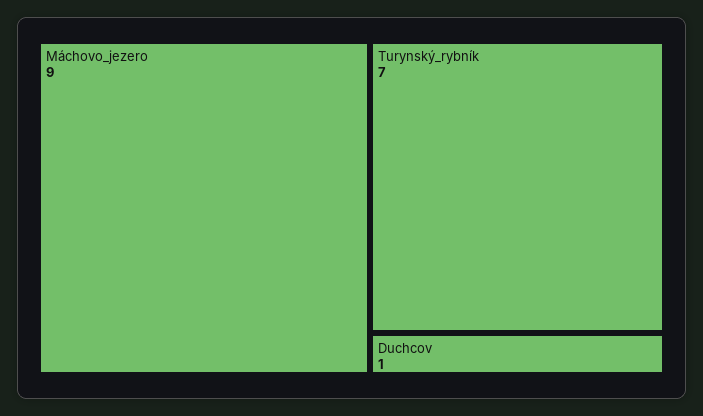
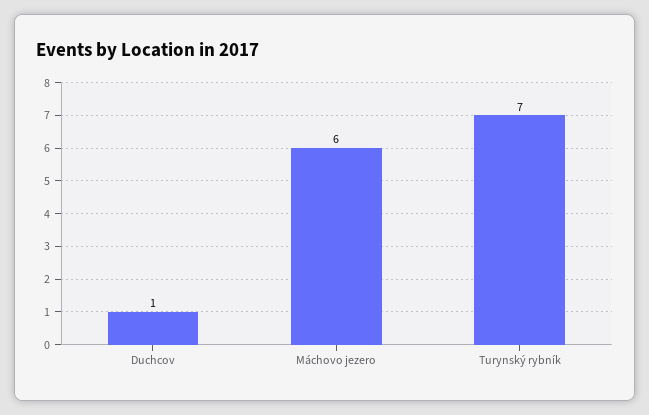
  {
-   "Máchovo_jezero": 9,
+   "Máchovo_jezero": 6,
    "Turynský_rybník": 7,
    "Duchcov": 1
  }

